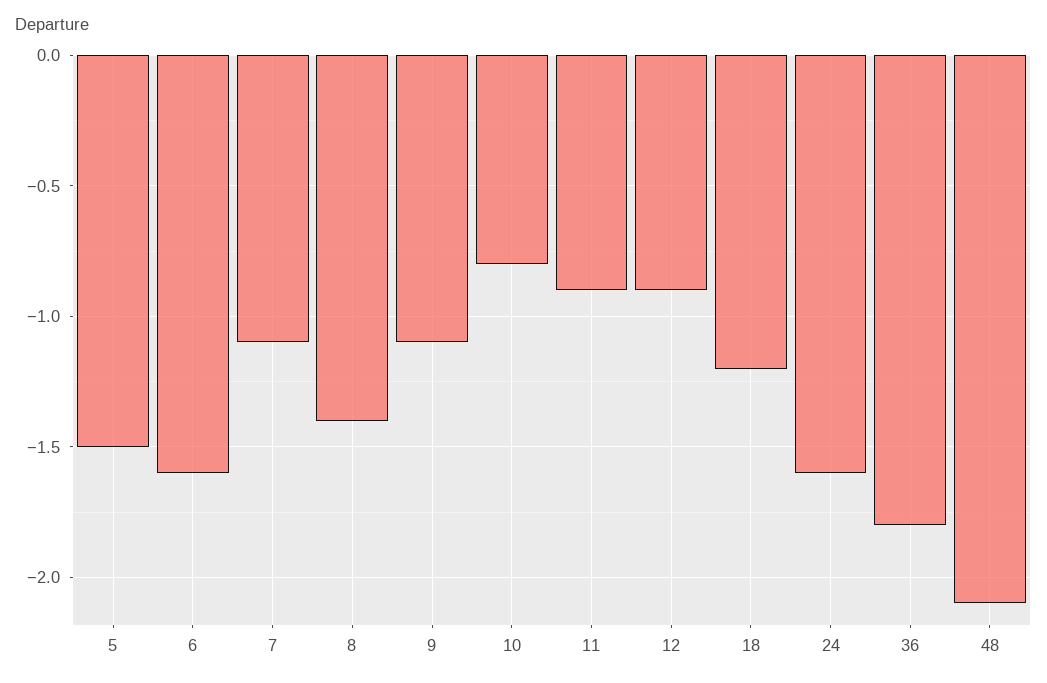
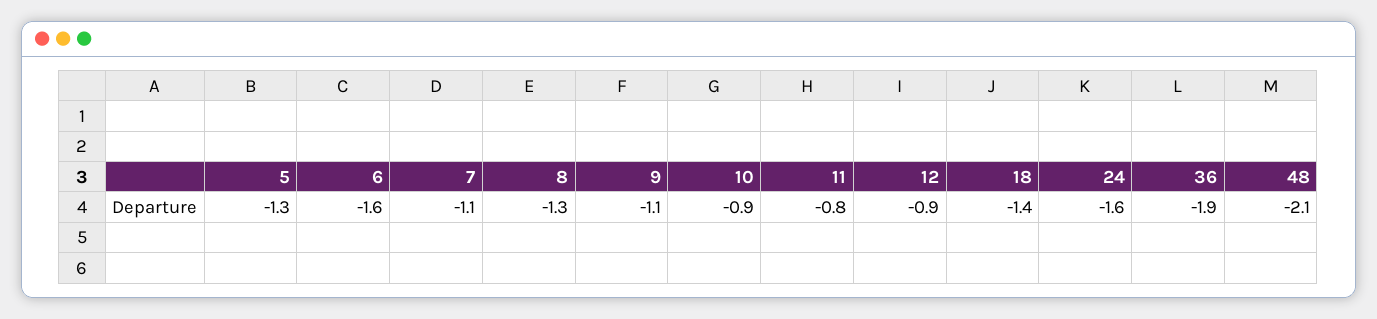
  {
-   "5": -1.5,
+   "5": -1.3,
    "6": -1.6,
    "7": -1.1,
-   "8": -1.4,
+   "8": -1.3,
    "9": -1.1,
-   "10": -0.8,
+   "10": -0.9,
-   "11": -0.9,
+   "11": -0.8,
    "12": -0.9,
-   "18": -1.2,
+   "18": -1.4,
    "24": -1.6,
-   "36": -1.8,
+   "36": -1.9,
    "48": -2.1
  }

